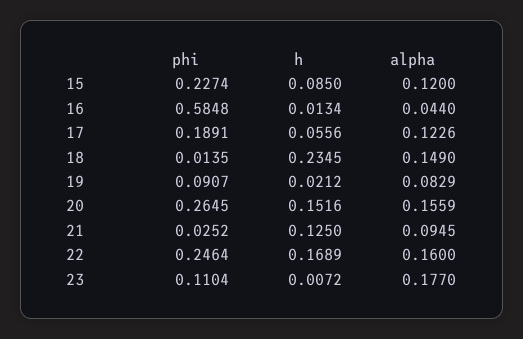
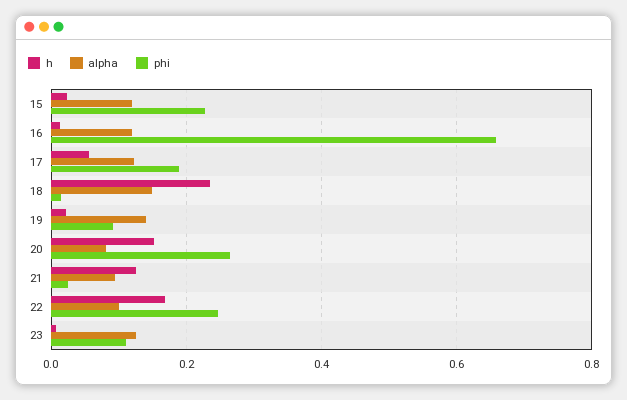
  {
    "phi": {
      "15": 0.2274,
-     "16": 0.5848,
+     "16": 0.66,
      "17": 0.1891,
      "18": 0.0135,
      "19": 0.0907,
      "20": 0.2645,
      "21": 0.0252,
      "22": 0.2464,
      "23": 0.1104
    },
    "h": {
-     "15": 0.085,
+     "15": 0.02,
      "16": 0.0134,
      "17": 0.0556,
      "18": 0.2345,
      "19": 0.0212,
      "20": 0.1516,
      "21": 0.125,
      "22": 0.1689,
      "23": 0.0072
    },
    "alpha": {
      "15": 0.12,
-     "16": 0.044,
+     "16": 0.12,
      "17": 0.1226,
      "18": 0.149,
-     "19": 0.0829,
+     "19": 0.14,
-     "20": 0.1559,
+     "20": 0.08,
      "21": 0.0945,
-     "22": 0.16,
+     "22": 0.1,
-     "23": 0.177
+     "23": 0.12
    }
  }

